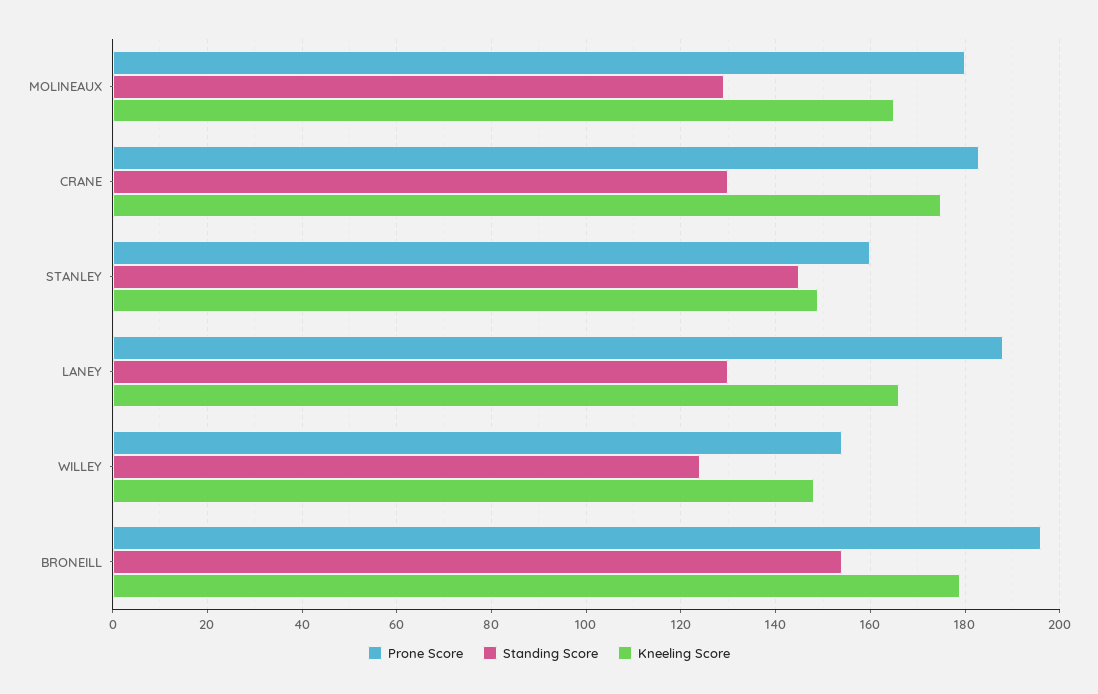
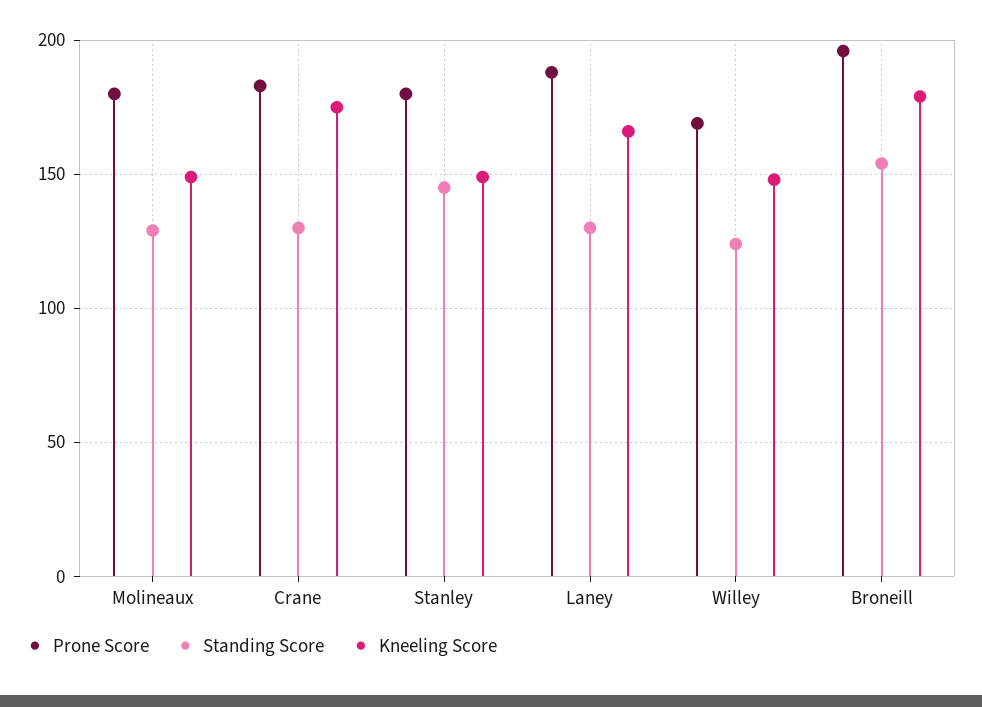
  {
    "Prone Score": {
      "MOLINEAUX": 180,
      "CRANE": 185,
-     "STANLEY": 160,
+     "STANLEY": 180,
      "LANEY": 190,
-     "WILLEY": 155,
+     "WILLEY": 170,
      "BRONEILL": 195
    },
    "Standing Score": {
      "MOLINEAUX": 130,
      "CRANE": 130,
      "STANLEY": 145,
      "LANEY": 130,
      "WILLEY": 125,
      "BRONEILL": 155
    },
    "Kneeling Score": {
-     "MOLINEAUX": 165,
+     "MOLINEAUX": 150,
      "CRANE": 175,
      "STANLEY": 150,
      "LANEY": 165,
      "WILLEY": 150,
      "BRONEILL": 180
    }
  }

